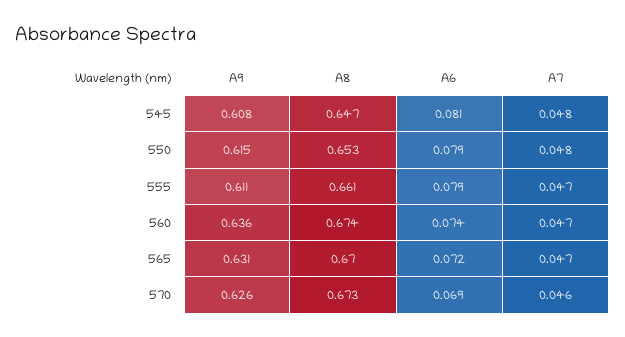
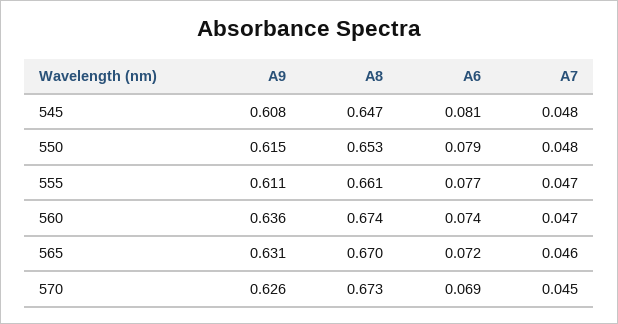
  {
    "A9": {
      "545": 0.608,
      "550": 0.615,
      "555": 0.611,
      "560": 0.636,
      "565": 0.631,
      "570": 0.626
    },
    "A8": {
      "545": 0.647,
      "550": 0.653,
      "555": 0.661,
      "560": 0.674,
      "565": 0.67,
      "570": 0.673
    },
    "A6": {
      "545": 0.081,
      "550": 0.079,
-     "555": 0.079,
+     "555": 0.077,
      "560": 0.074,
      "565": 0.072,
      "570": 0.069
    },
    "A7": {
      "545": 0.048,
      "550": 0.048,
      "555": 0.047,
      "560": 0.047,
-     "565": 0.047,
+     "565": 0.046,
-     "570": 0.046
+     "570": 0.045
    }
  }

